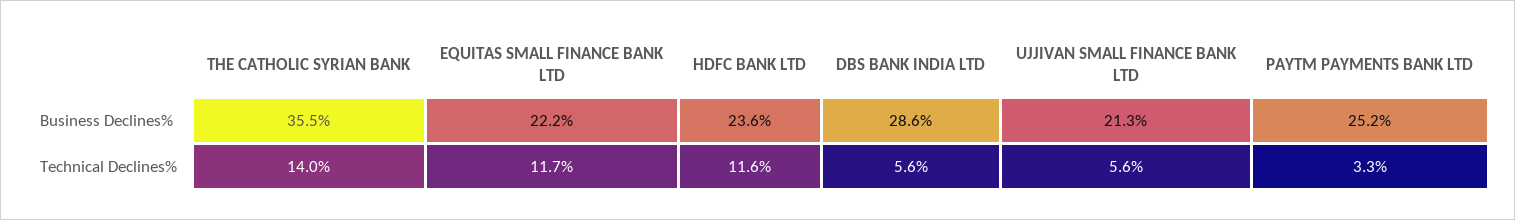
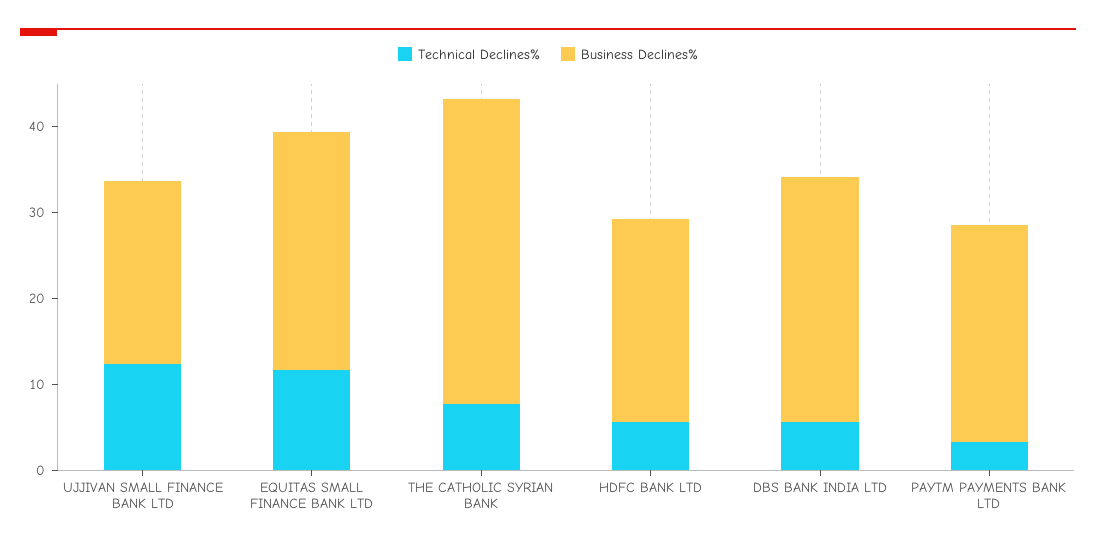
  {
    "Business Declines%": {
      "THE CATHOLIC SYRIAN BANK": 35.5,
-     "EQUITAS SMALL FINANCE BANK LTD": 22.2,
+     "EQUITAS SMALL FINANCE BANK LTD": 28,
      "HDFC BANK LTD": 23.6,
      "DBS BANK INDIA LTD": 28.6,
      "UJJIVAN SMALL FINANCE BANK LTD": 21.3,
      "PAYTM PAYMENTS BANK LTD": 25.2
    },
    "Technical Declines%": {
-     "THE CATHOLIC SYRIAN BANK": 14,
+     "THE CATHOLIC SYRIAN BANK": 8,
      "EQUITAS SMALL FINANCE BANK LTD": 11.7,
-     "HDFC BANK LTD": 11.6,
+     "HDFC BANK LTD": 6,
      "DBS BANK INDIA LTD": 5.6,
-     "UJJIVAN SMALL FINANCE BANK LTD": 5.6,
+     "UJJIVAN SMALL FINANCE BANK LTD": 12,
      "PAYTM PAYMENTS BANK LTD": 3.3
    }
  }

